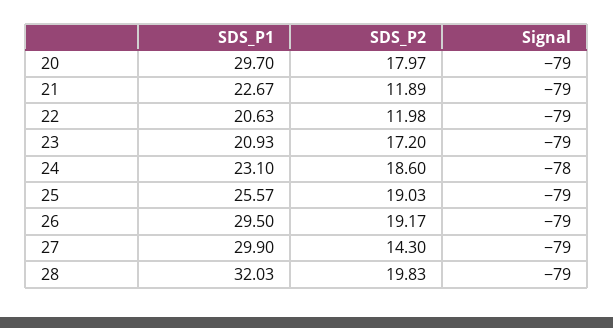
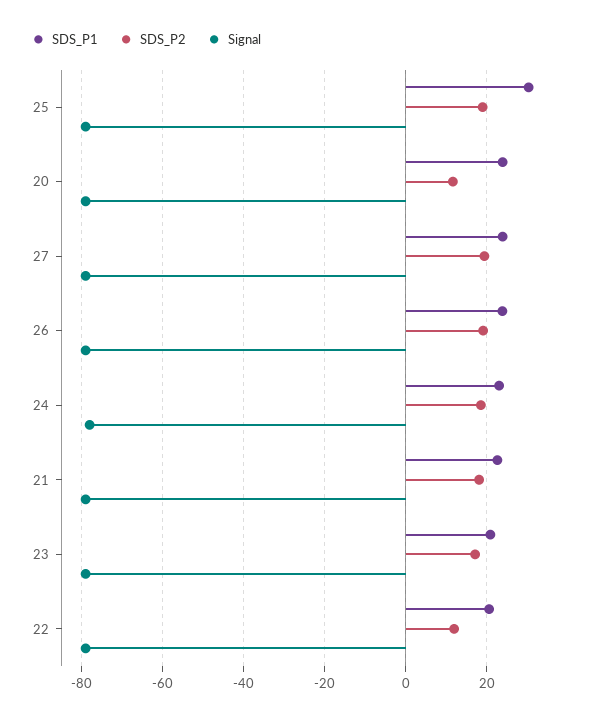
  {
    "SDS_P1": {
-     "20": 29.7,
+     "20": 24,
      "21": 22.67,
      "22": 20.63,
      "23": 20.93,
      "24": 23.1,
-     "25": 25.57,
+     "25": 30,
-     "26": 29.5,
+     "26": 24,
-     "27": 29.9,
+     "27": 24
-     "28": 32.03
    },
    "SDS_P2": {
-     "20": 17.97,
+     "20": 12,
-     "21": 11.89,
+     "21": 18,
      "22": 11.98,
      "23": 17.2,
      "24": 18.6,
      "25": 19.03,
      "26": 19.17,
-     "27": 14.3,
+     "27": 20
-     "28": 19.83
    },
    "Signal": {
      "20": -79,
      "21": -79,
      "22": -79,
      "23": -79,
      "24": -78,
      "25": -79,
      "26": -79,
-     "27": -79,
+     "27": -79
-     "28": -79
    }
  }

